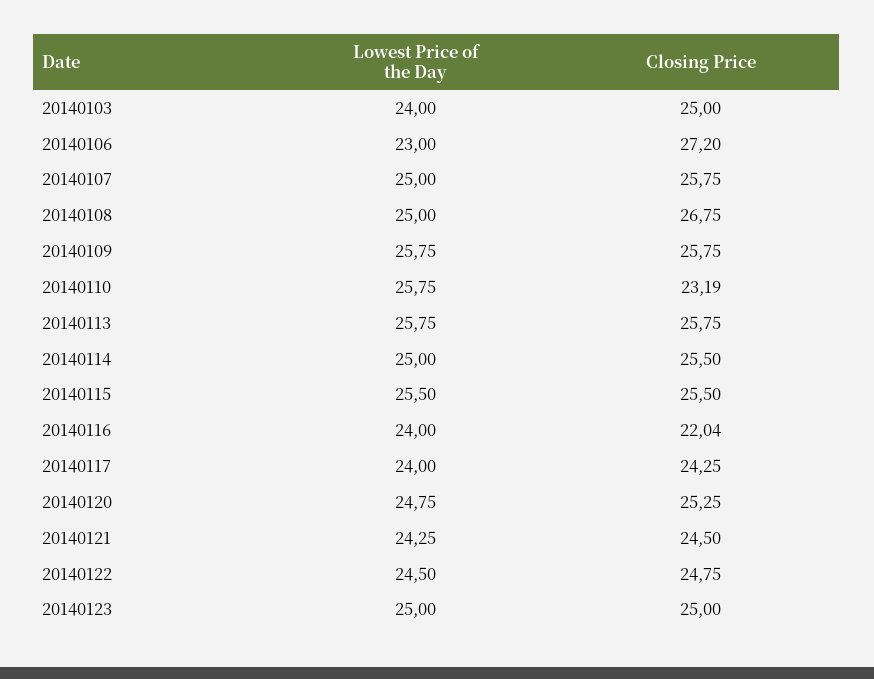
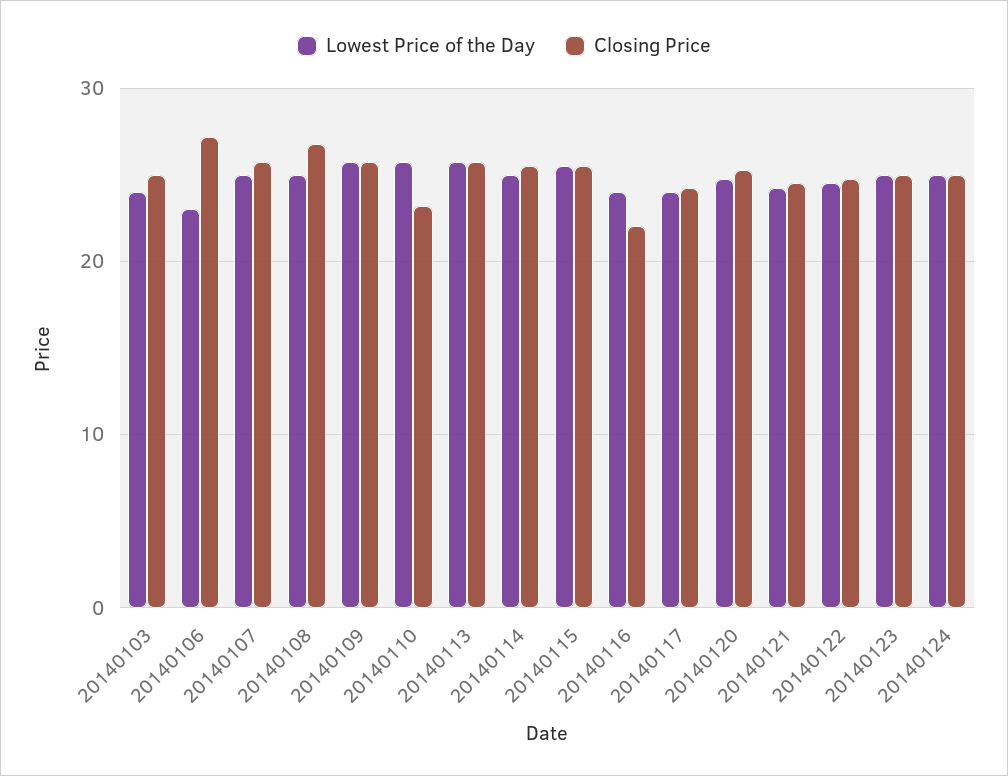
  {
    "Lowest Price of the Day": {
      "20140103": 24,
      "20140106": 23,
      "20140107": 25,
      "20140108": 25,
      "20140109": 25.75,
      "20140110": 25.75,
      "20140113": 25.75,
      "20140114": 25,
      "20140115": 25.5,
      "20140116": 24,
      "20140117": 24,
      "20140120": 24.75,
      "20140121": 24.25,
      "20140122": 24.5,
-     "20140123": 25
+     "20140123": 25,
+     "20140124": 25
    },
    "Closing Price": {
      "20140103": 25,
      "20140106": 27.2,
      "20140107": 25.75,
      "20140108": 26.75,
      "20140109": 25.75,
      "20140110": 23.19,
      "20140113": 25.75,
      "20140114": 25.5,
      "20140115": 25.5,
      "20140116": 22.04,
      "20140117": 24.25,
      "20140120": 25.25,
      "20140121": 24.5,
      "20140122": 24.75,
-     "20140123": 25
+     "20140123": 25,
+     "20140124": 25
    }
  }

